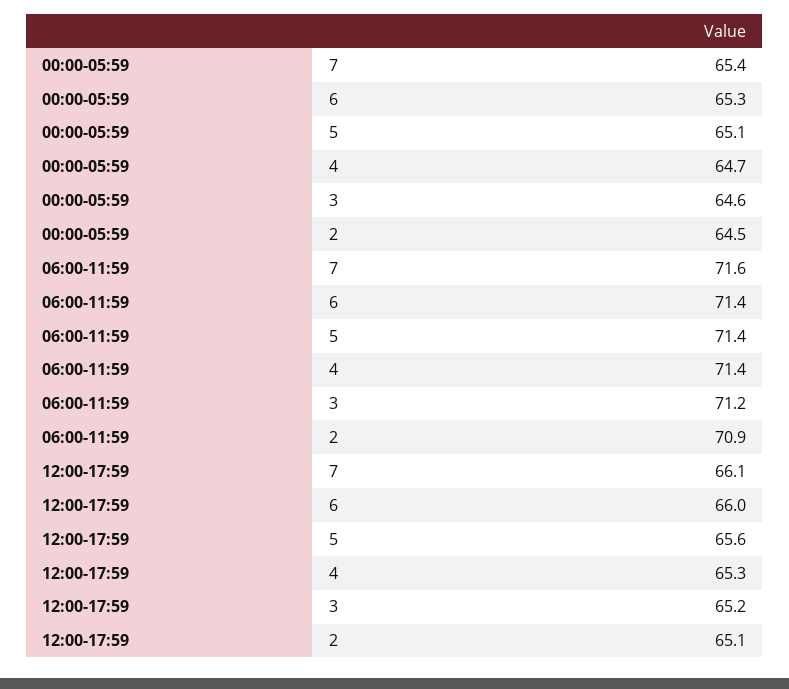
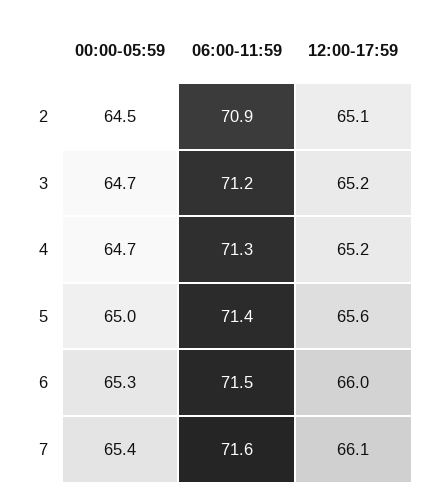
  {
    "00:00-05:59": {
      "7": 65.4,
      "6": 65.3,
-     "5": 65.1,
+     "5": 65,
      "4": 64.7,
-     "3": 64.6,
+     "3": 64.7,
      "2": 64.5
    },
    "06:00-11:59": {
      "7": 71.6,
-     "6": 71.4,
+     "6": 71.5,
      "5": 71.4,
-     "4": 71.4,
+     "4": 71.3,
      "3": 71.2,
      "2": 70.9
    },
    "12:00-17:59": {
      "7": 66.1,
      "6": 66,
      "5": 65.6,
-     "4": 65.3,
+     "4": 65.2,
      "3": 65.2,
      "2": 65.1
    }
  }

